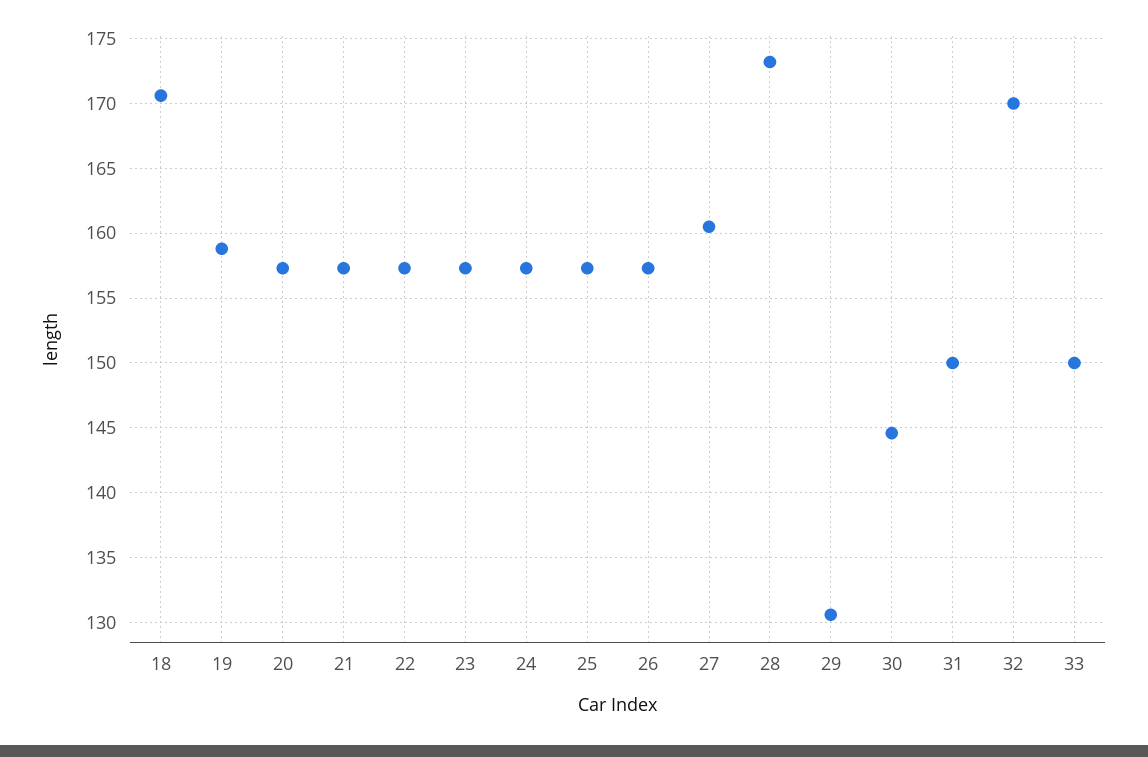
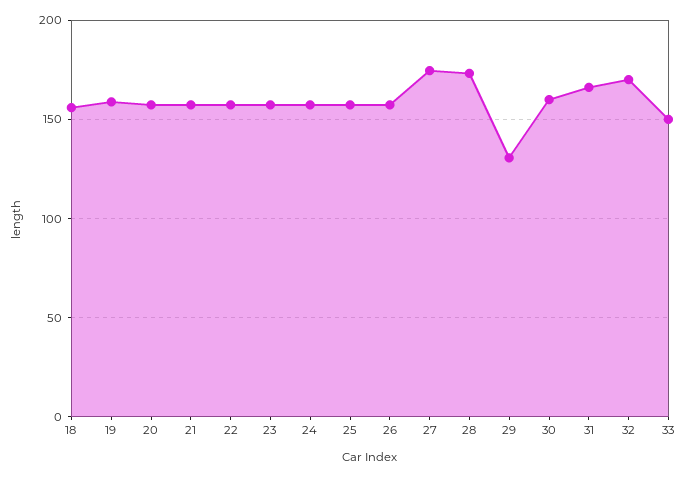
  {
-   "18": 170.5,
+   "18": 155,
    "19": 159,
    "20": 157.5,
    "21": 157.5,
    "22": 157.5,
    "23": 157.5,
    "24": 157.5,
    "25": 157.5,
    "26": 157.5,
-   "27": 160.5,
+   "27": 175,
    "28": 173,
    "29": 130.5,
-   "30": 144.5,
+   "30": 160,
-   "31": 150,
+   "31": 165,
    "32": 170,
    "33": 150
  }

